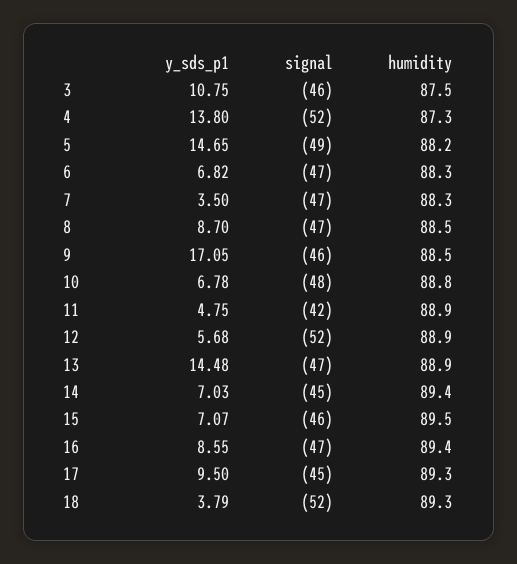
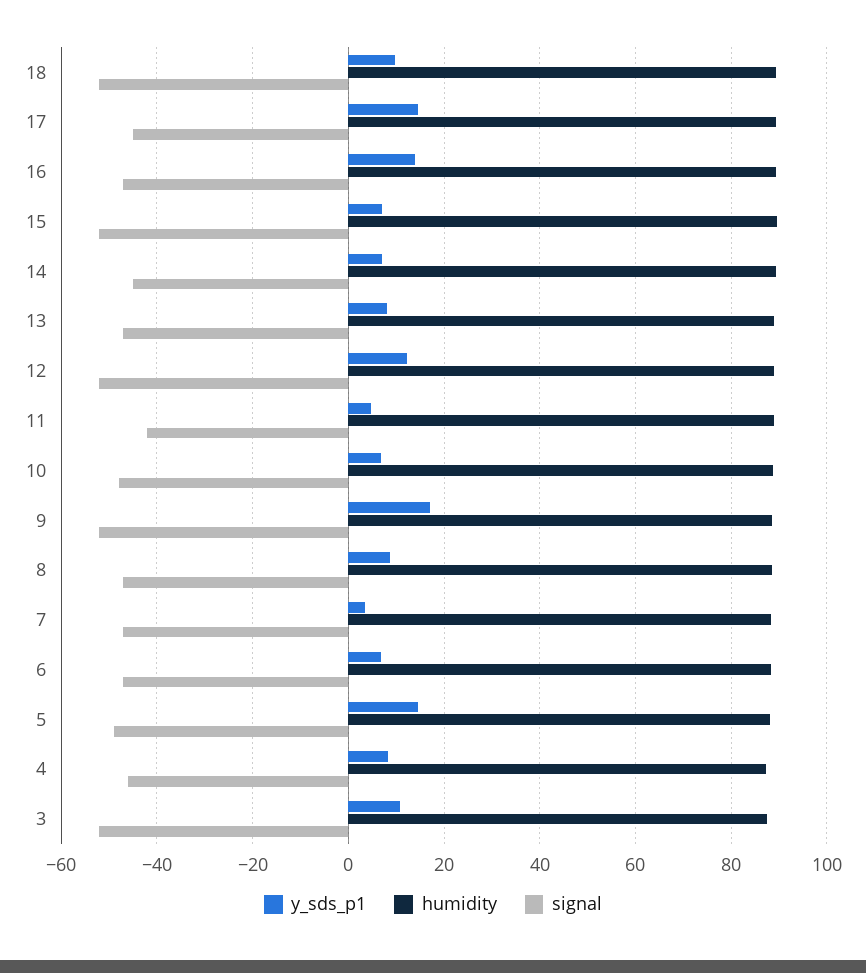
  {
    "y_sds_p1": {
      "3": 10.75,
-     "4": 13.8,
+     "4": 8,
      "5": 14.65,
      "6": 6.82,
      "7": 3.5,
      "8": 8.7,
      "9": 17.05,
      "10": 6.78,
      "11": 4.75,
-     "12": 5.68,
+     "12": 12,
-     "13": 14.48,
+     "13": 8,
      "14": 7.03,
      "15": 7.07,
-     "16": 8.55,
+     "16": 14,
-     "17": 9.5,
+     "17": 14,
-     "18": 3.79
+     "18": 10
    },
    "signal": {
-     "3": -46,
+     "3": -52,
-     "4": -52,
+     "4": -46,
      "5": -49,
      "6": -47,
      "7": -47,
      "8": -47,
-     "9": -46,
+     "9": -52,
      "10": -48,
      "11": -42,
      "12": -52,
      "13": -47,
      "14": -45,
-     "15": -46,
+     "15": -52,
      "16": -47,
      "17": -45,
      "18": -52
    },
    "humidity": {
      "3": 87.5,
      "4": 87.3,
      "5": 88.2,
      "6": 88.3,
      "7": 88.3,
      "8": 88.5,
      "9": 88.5,
      "10": 88.8,
      "11": 88.9,
      "12": 88.9,
      "13": 88.9,
      "14": 89.4,
      "15": 89.5,
      "16": 89.4,
      "17": 89.3,
      "18": 89.3
    }
  }

